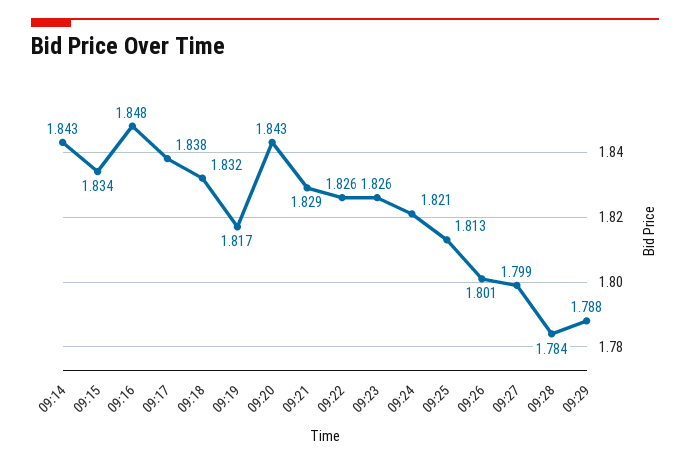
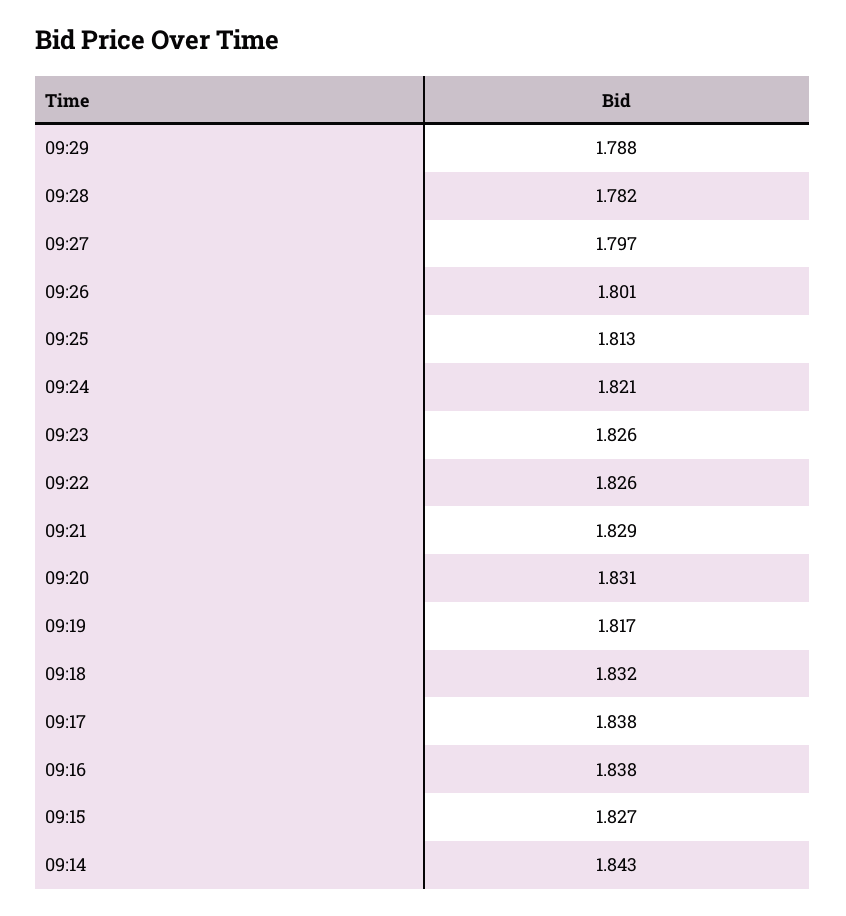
  {
    "09:14": 1.843,
-   "09:15": 1.834,
+   "09:15": 1.827,
-   "09:16": 1.848,
+   "09:16": 1.838,
    "09:17": 1.838,
    "09:18": 1.832,
    "09:19": 1.817,
-   "09:20": 1.843,
+   "09:20": 1.831,
    "09:21": 1.829,
    "09:22": 1.826,
    "09:23": 1.826,
    "09:24": 1.821,
    "09:25": 1.813,
    "09:26": 1.801,
-   "09:27": 1.799,
+   "09:27": 1.797,
-   "09:28": 1.784,
+   "09:28": 1.782,
    "09:29": 1.788
  }

